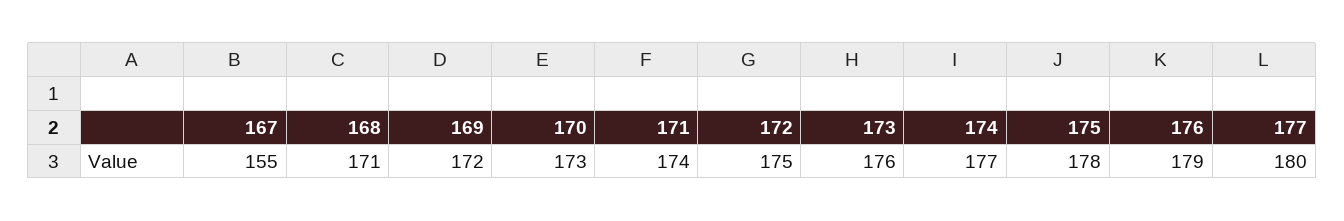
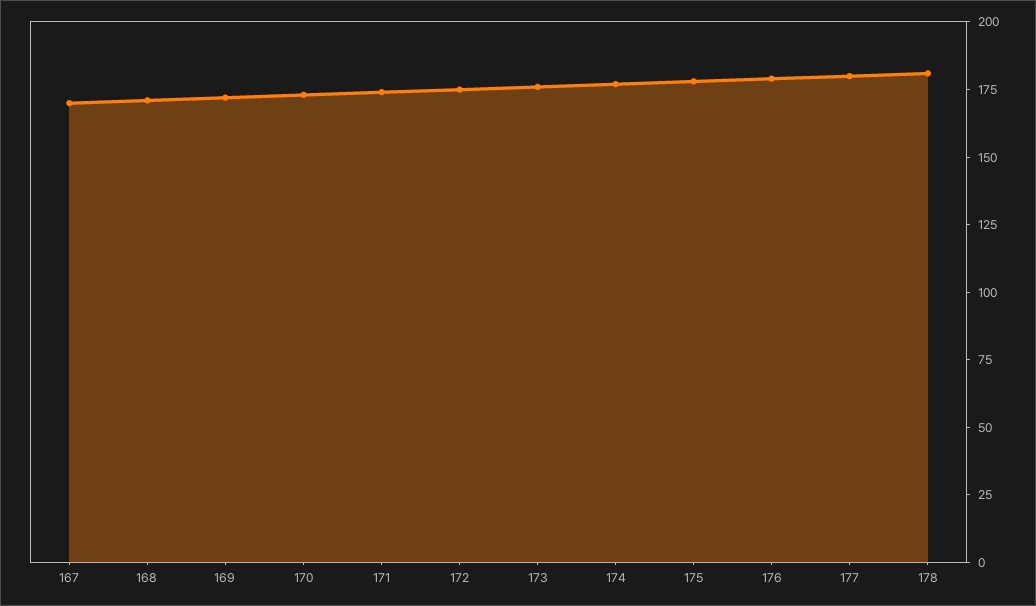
  {
-   "167": 155,
+   "167": 170,
    "168": 171,
    "169": 172,
    "170": 173,
    "171": 174,
    "172": 175,
    "173": 176,
    "174": 177,
    "175": 178,
    "176": 179,
-   "177": 180
+   "177": 180,
+   "178": 180
  }

